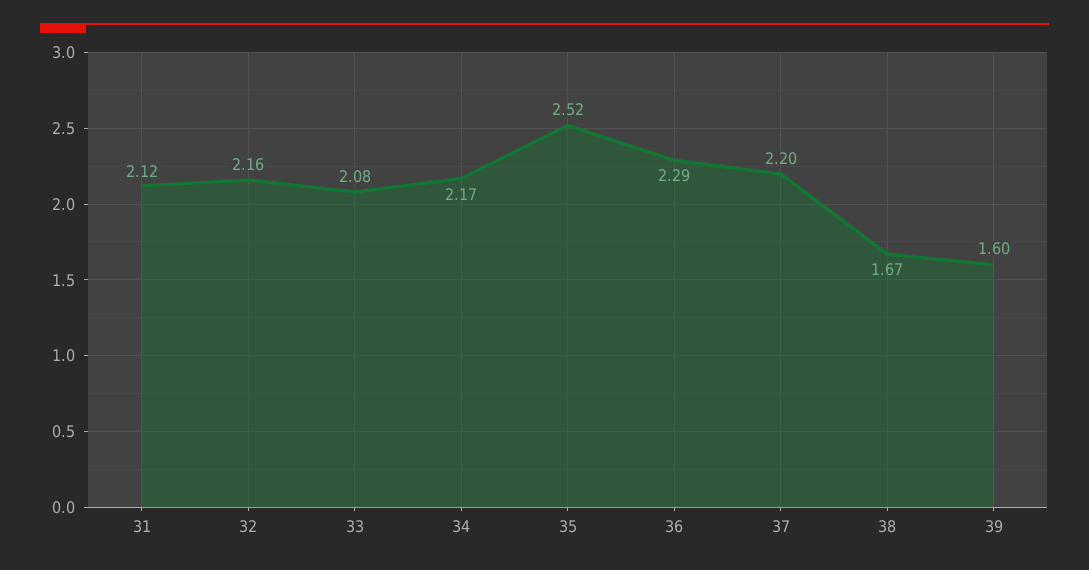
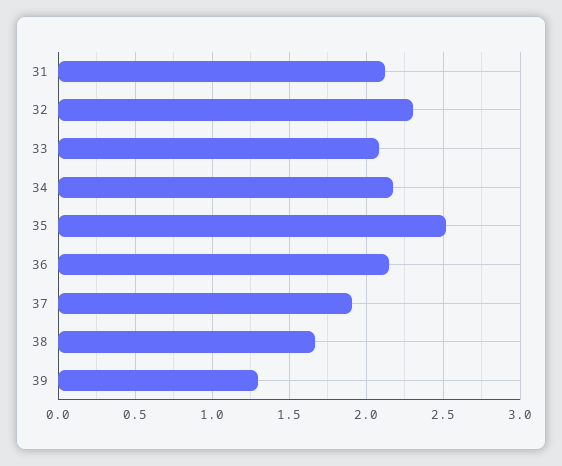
  {
    "31": 2.12,
-   "32": 2.16,
+   "32": 2.3,
    "33": 2.08,
    "34": 2.17,
    "35": 2.52,
-   "36": 2.29,
+   "36": 2.15,
-   "37": 2.2,
+   "37": 1.9,
    "38": 1.67,
-   "39": 1.6
+   "39": 1.3
  }

